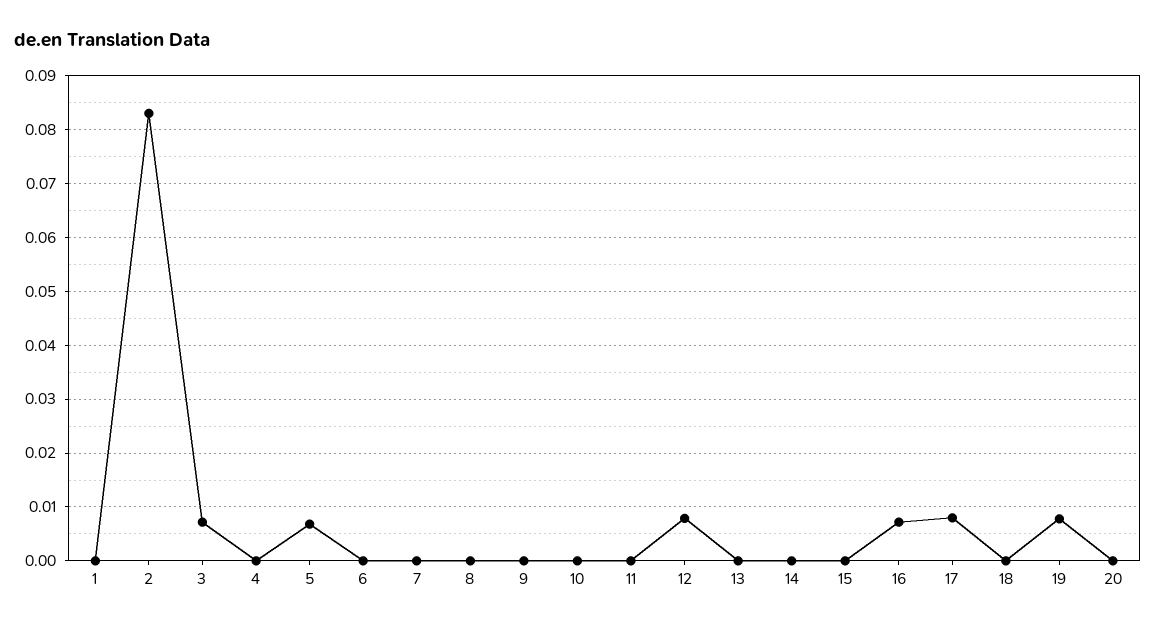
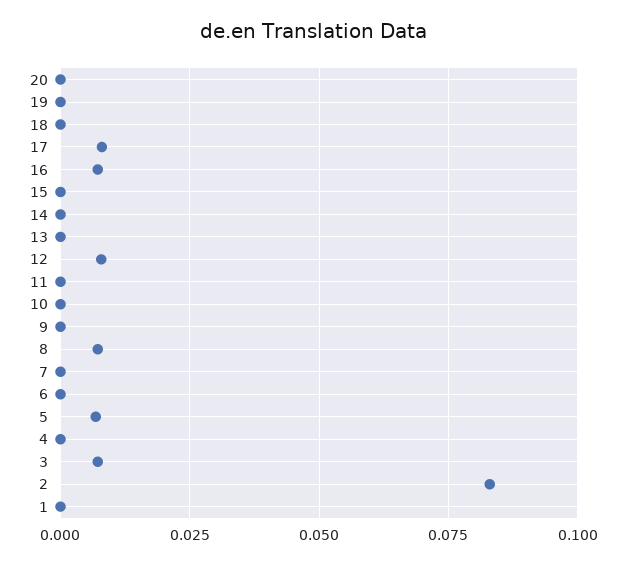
  {
    "1": 0,
    "2": 0.084,
    "3": 0.008,
    "4": 0,
    "5": 0.006,
    "6": 0,
    "7": 0,
-   "8": 0,
+   "8": 0.0075,
    "9": 0,
    "10": 0,
    "11": 0,
    "12": 0.008,
    "13": 0,
    "14": 0,
    "15": 0,
    "16": 0.008,
    "17": 0.008,
    "18": 0,
-   "19": 0.008,
+   "19": 0,
    "20": 0
  }

